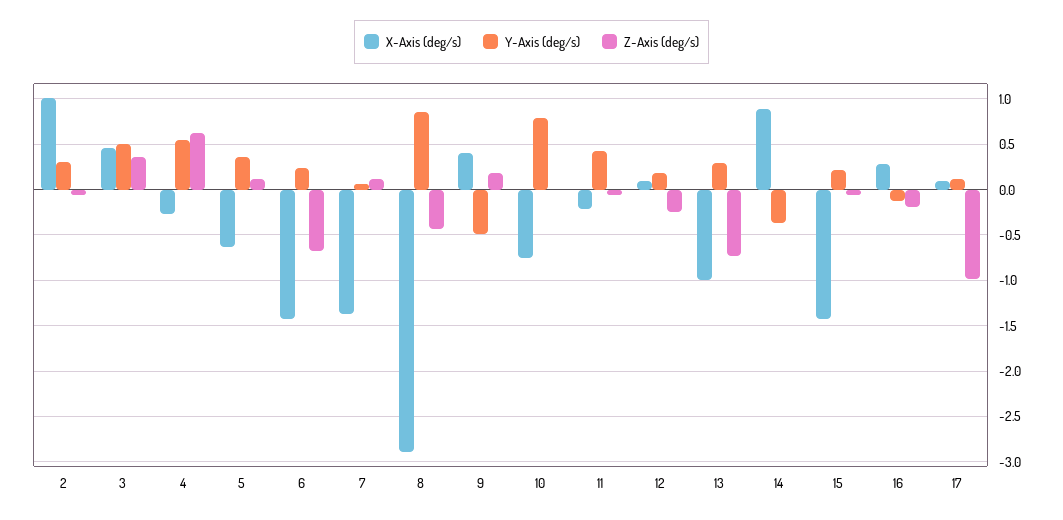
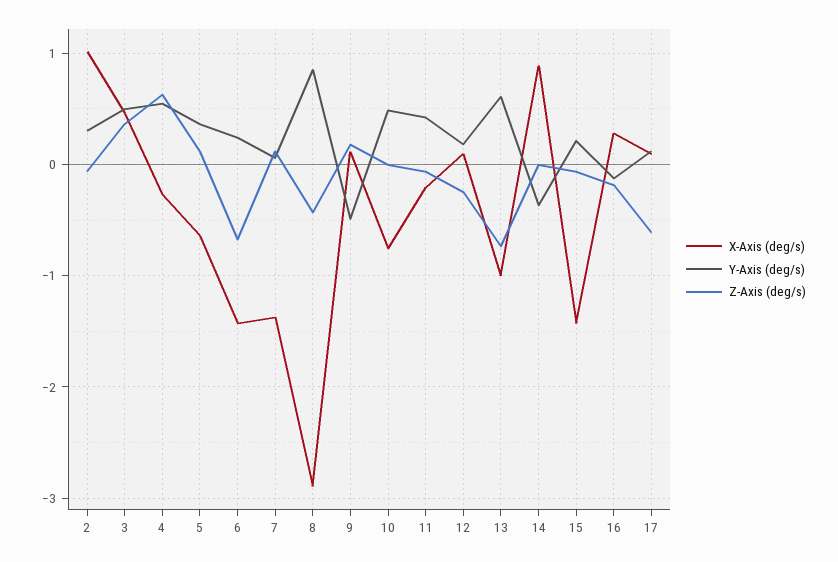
  {
    "X-Axis (deg/s)": {
      "2": 1,
      "3": 0.5,
      "4": -0.3,
      "5": -0.6,
      "6": -1.4,
      "7": -1.4,
      "8": -2.9,
-     "9": 0.4,
+     "9": 0.1,
      "10": -0.8,
      "11": -0.2,
      "12": 0.1,
      "13": -1,
      "14": 0.9,
      "15": -1.4,
      "16": 0.3,
      "17": 0.1
    },
    "Y-Axis (deg/s)": {
      "2": 0.3,
      "3": 0.5,
      "4": 0.5,
      "5": 0.4,
      "6": 0.2,
      "7": 0.1,
      "8": 0.9,
      "9": -0.5,
-     "10": 0.8,
+     "10": 0.5,
      "11": 0.4,
      "12": 0.2,
-     "13": 0.3,
+     "13": 0.6,
      "14": -0.4,
      "15": 0.2,
      "16": -0.1,
      "17": 0.1
    },
    "Z-Axis (deg/s)": {
      "2": -0.1,
      "3": 0.4,
      "4": 0.6,
      "5": 0.1,
      "6": -0.7,
      "7": 0.1,
      "8": -0.4,
      "9": 0.2,
      "10": 0,
      "11": -0.1,
      "12": -0.2,
      "13": -0.7,
      "14": 0,
      "15": -0.1,
      "16": -0.2,
-     "17": -1
+     "17": -0.6
    }
  }

